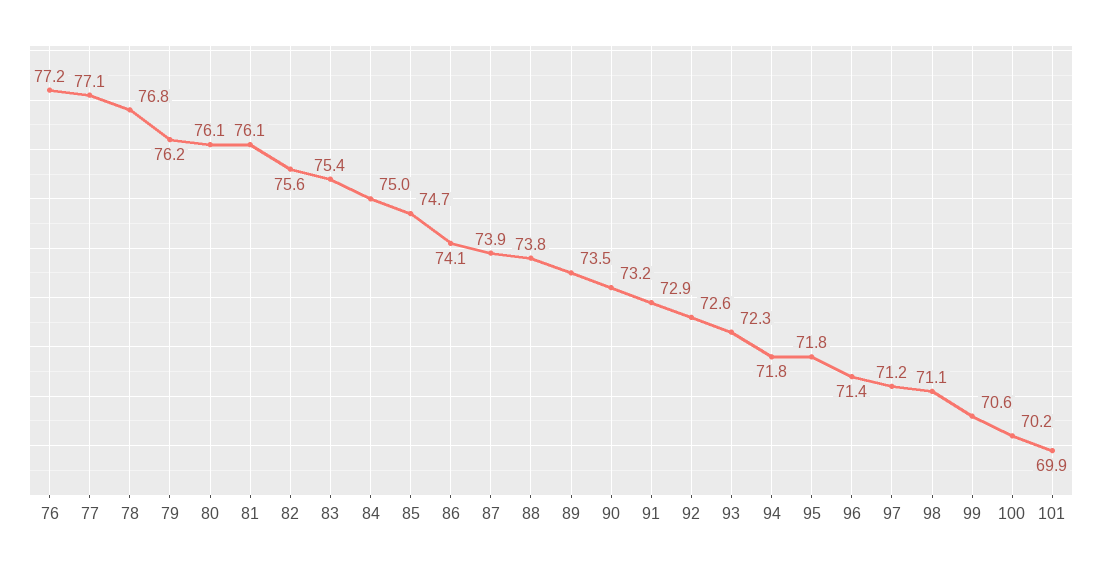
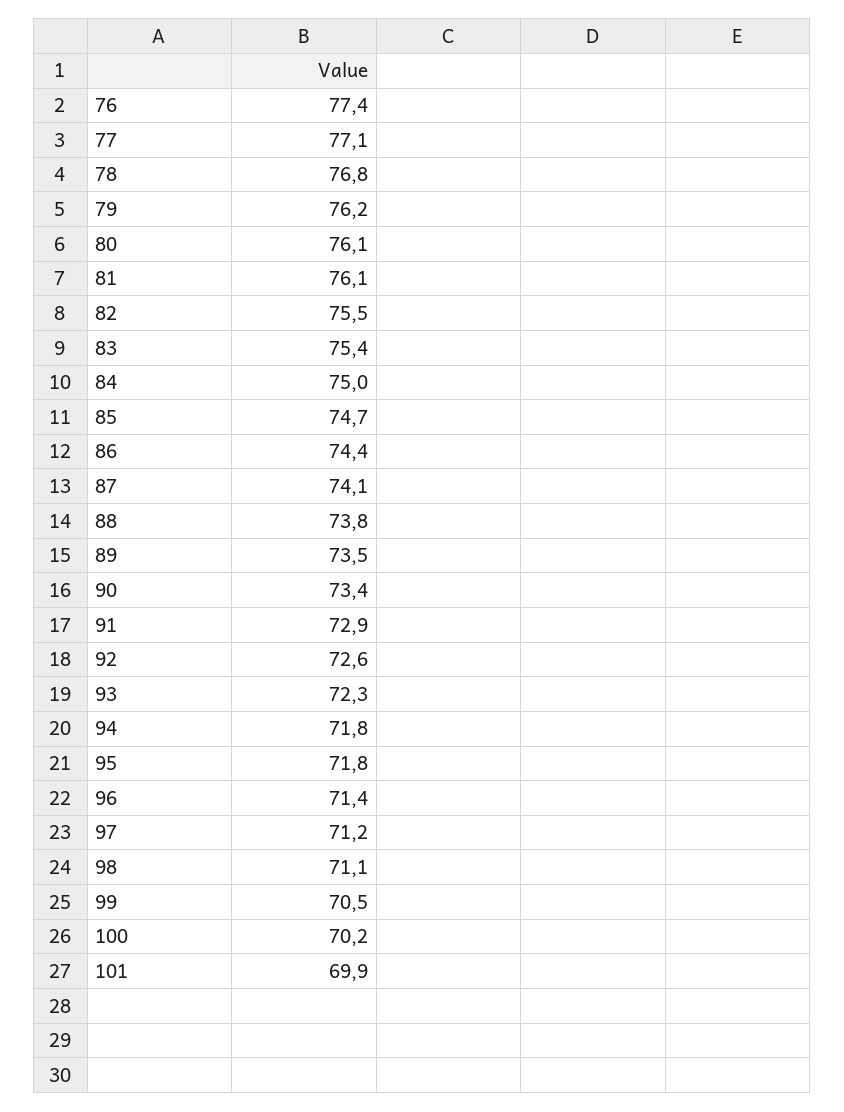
  {
-   "76": 77.2,
+   "76": 77.4,
    "77": 77.1,
    "78": 76.8,
    "79": 76.2,
    "80": 76.1,
    "81": 76.1,
-   "82": 75.6,
+   "82": 75.5,
    "83": 75.4,
    "84": 75,
    "85": 74.7,
-   "86": 74.1,
+   "86": 74.4,
-   "87": 73.9,
+   "87": 74.1,
    "88": 73.8,
    "89": 73.5,
-   "90": 73.2,
+   "90": 73.4,
    "91": 72.9,
    "92": 72.6,
    "93": 72.3,
    "94": 71.8,
    "95": 71.8,
    "96": 71.4,
    "97": 71.2,
    "98": 71.1,
-   "99": 70.6,
+   "99": 70.5,
    "100": 70.2,
    "101": 69.9
  }

